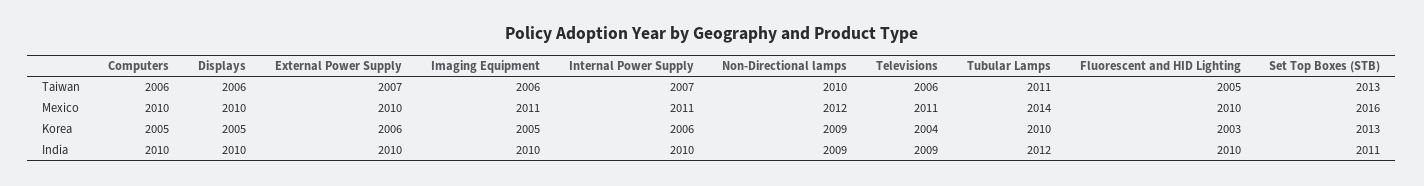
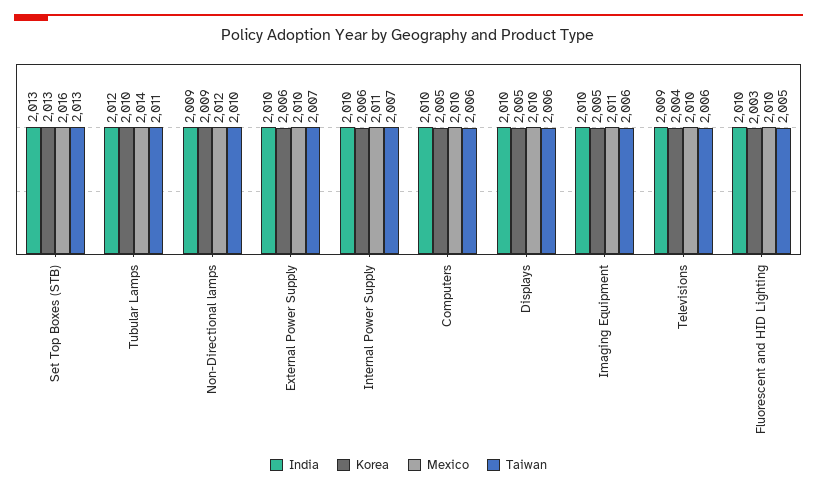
  {
    "Taiwan": {
      "Computers": 2006,
      "Displays": 2006,
      "External Power Supply": 2007,
      "Imaging Equipment": 2006,
      "Internal Power Supply": 2007,
      "Non-Directional lamps": 2010,
      "Televisions": 2006,
      "Tubular Lamps": 2011,
      "Fluorescent and HID Lighting": 2005,
      "Set Top Boxes (STB)": 2013
    },
    "Mexico": {
      "Computers": 2010,
      "Displays": 2010,
      "External Power Supply": 2010,
      "Imaging Equipment": 2011,
      "Internal Power Supply": 2011,
      "Non-Directional lamps": 2012,
-     "Televisions": 2011,
+     "Televisions": 2010,
      "Tubular Lamps": 2014,
      "Fluorescent and HID Lighting": 2010,
      "Set Top Boxes (STB)": 2016
    },
    "Korea": {
      "Computers": 2005,
      "Displays": 2005,
      "External Power Supply": 2006,
      "Imaging Equipment": 2005,
      "Internal Power Supply": 2006,
      "Non-Directional lamps": 2009,
      "Televisions": 2004,
      "Tubular Lamps": 2010,
      "Fluorescent and HID Lighting": 2003,
      "Set Top Boxes (STB)": 2013
    },
    "India": {
      "Computers": 2010,
      "Displays": 2010,
      "External Power Supply": 2010,
      "Imaging Equipment": 2010,
      "Internal Power Supply": 2010,
      "Non-Directional lamps": 2009,
      "Televisions": 2009,
      "Tubular Lamps": 2012,
      "Fluorescent and HID Lighting": 2010,
-     "Set Top Boxes (STB)": 2011
+     "Set Top Boxes (STB)": 2013
    }
  }

